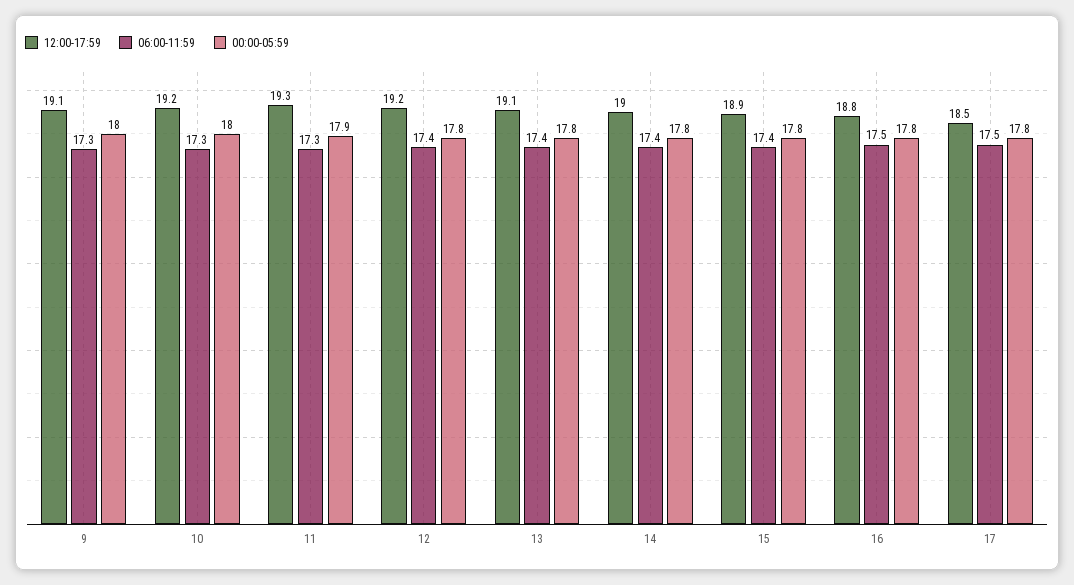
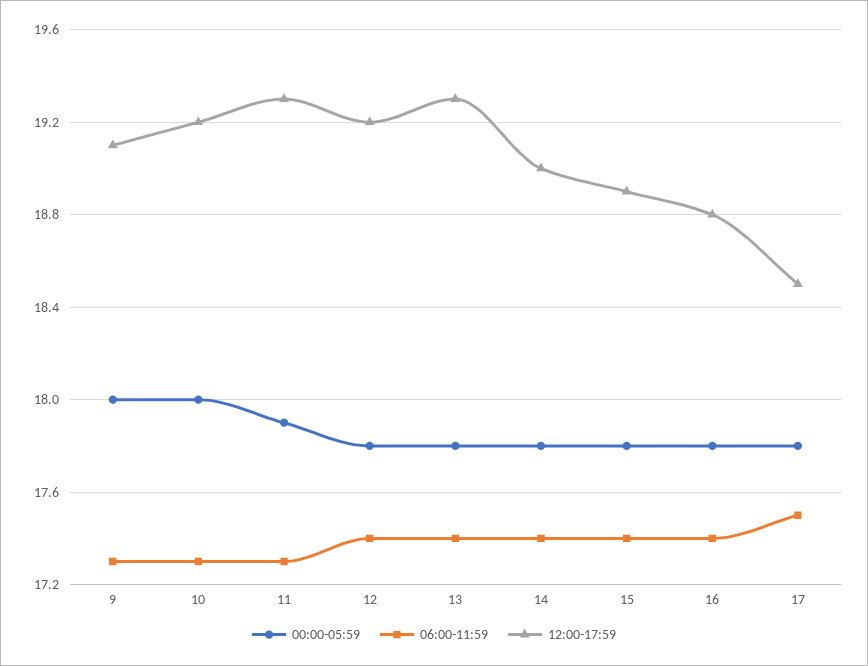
  {
    "12:00-17:59": {
      "9": 19.1,
      "10": 19.2,
      "11": 19.3,
      "12": 19.2,
-     "13": 19.1,
+     "13": 19.3,
      "14": 19,
      "15": 18.9,
      "16": 18.8,
      "17": 18.5
    },
    "06:00-11:59": {
      "9": 17.3,
      "10": 17.3,
      "11": 17.3,
      "12": 17.4,
      "13": 17.4,
      "14": 17.4,
      "15": 17.4,
-     "16": 17.5,
+     "16": 17.4,
      "17": 17.5
    },
    "00:00-05:59": {
      "9": 18,
      "10": 18,
      "11": 17.9,
      "12": 17.8,
      "13": 17.8,
      "14": 17.8,
      "15": 17.8,
      "16": 17.8,
      "17": 17.8
    }
  }

